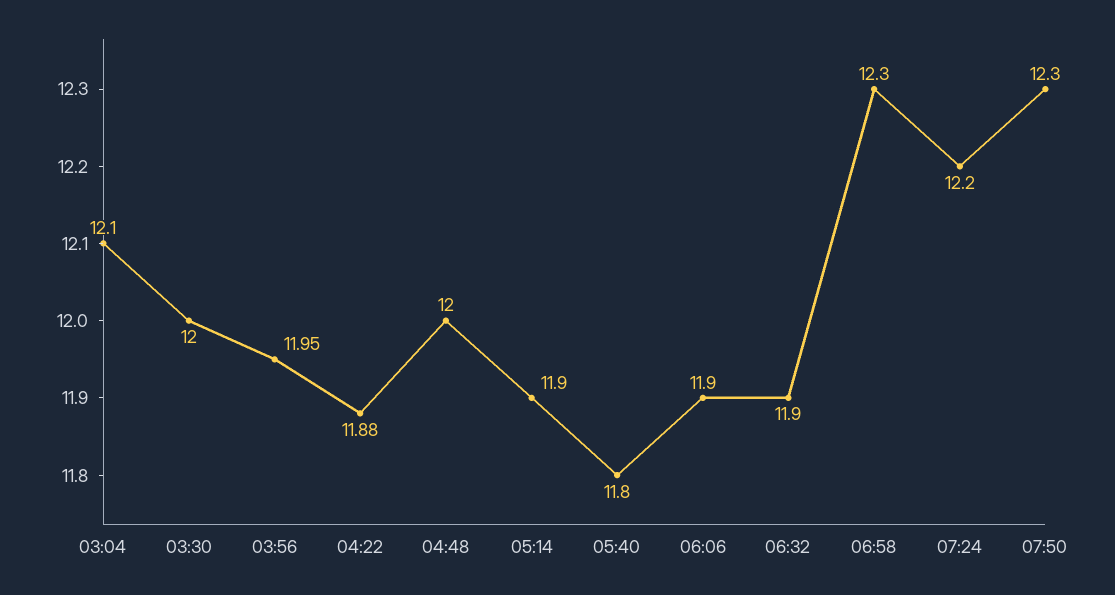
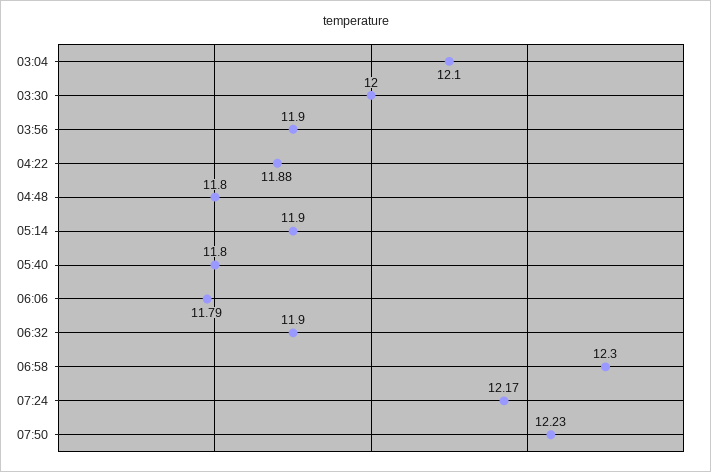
  {
    "03:04": 12.1,
    "03:30": 12,
-   "03:56": 11.95,
+   "03:56": 11.9,
    "04:22": 11.88,
-   "04:48": 12,
+   "04:48": 11.8,
    "05:14": 11.9,
    "05:40": 11.8,
-   "06:06": 11.9,
+   "06:06": 11.79,
    "06:32": 11.9,
    "06:58": 12.3,
-   "07:24": 12.2,
+   "07:24": 12.17,
-   "07:50": 12.3
+   "07:50": 12.23
  }

